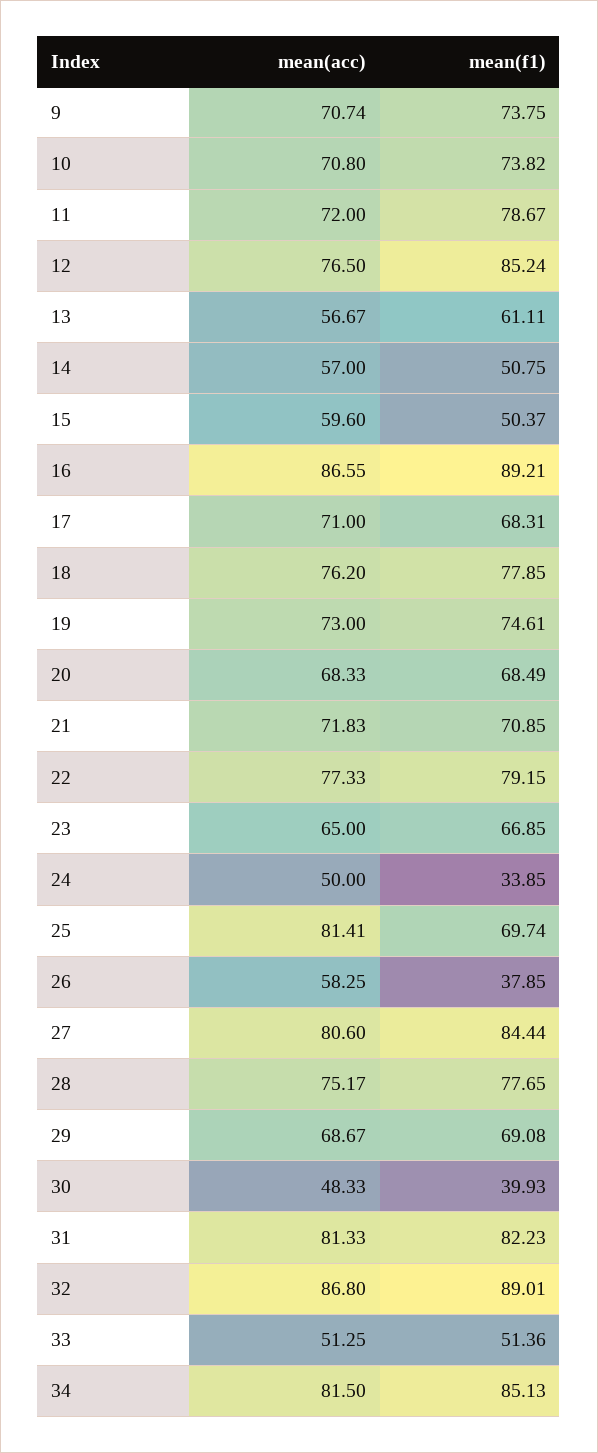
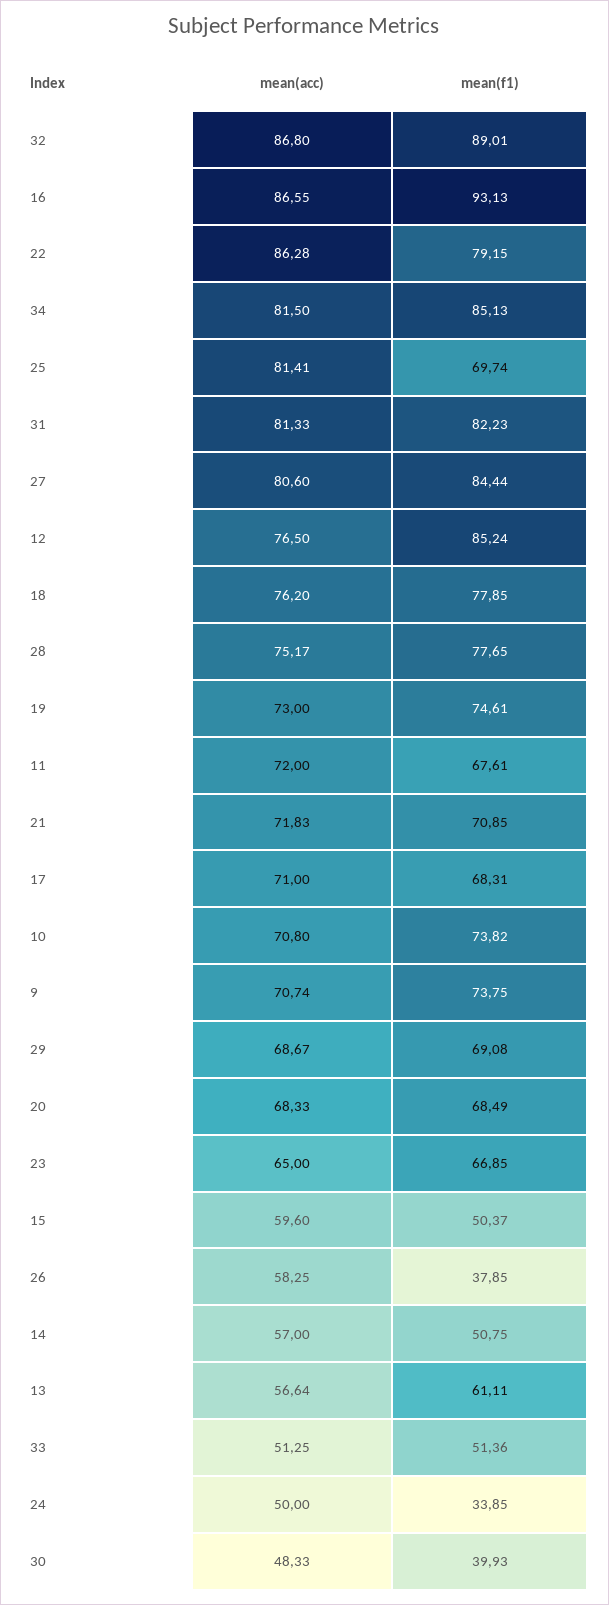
  {
    "mean(acc)": {
      "9": 70.74,
      "10": 70.8,
      "11": 72,
      "12": 76.5,
-     "13": 56.67,
+     "13": 56.64,
      "14": 57,
      "15": 59.6,
      "16": 86.55,
      "17": 71,
      "18": 76.2,
      "19": 73,
      "20": 68.33,
      "21": 71.83,
-     "22": 77.33,
+     "22": 86.28,
      "23": 65,
      "24": 50,
      "25": 81.41,
      "26": 58.25,
      "27": 80.6,
      "28": 75.17,
      "29": 68.67,
      "30": 48.33,
      "31": 81.33,
      "32": 86.8,
      "33": 51.25,
      "34": 81.5
    },
    "mean(f1)": {
      "9": 73.75,
      "10": 73.82,
-     "11": 78.67,
+     "11": 67.61,
      "12": 85.24,
      "13": 61.11,
      "14": 50.75,
      "15": 50.37,
-     "16": 89.21,
+     "16": 93.13,
      "17": 68.31,
      "18": 77.85,
      "19": 74.61,
      "20": 68.49,
      "21": 70.85,
      "22": 79.15,
      "23": 66.85,
      "24": 33.85,
      "25": 69.74,
      "26": 37.85,
      "27": 84.44,
      "28": 77.65,
      "29": 69.08,
      "30": 39.93,
      "31": 82.23,
      "32": 89.01,
      "33": 51.36,
      "34": 85.13
    }
  }

